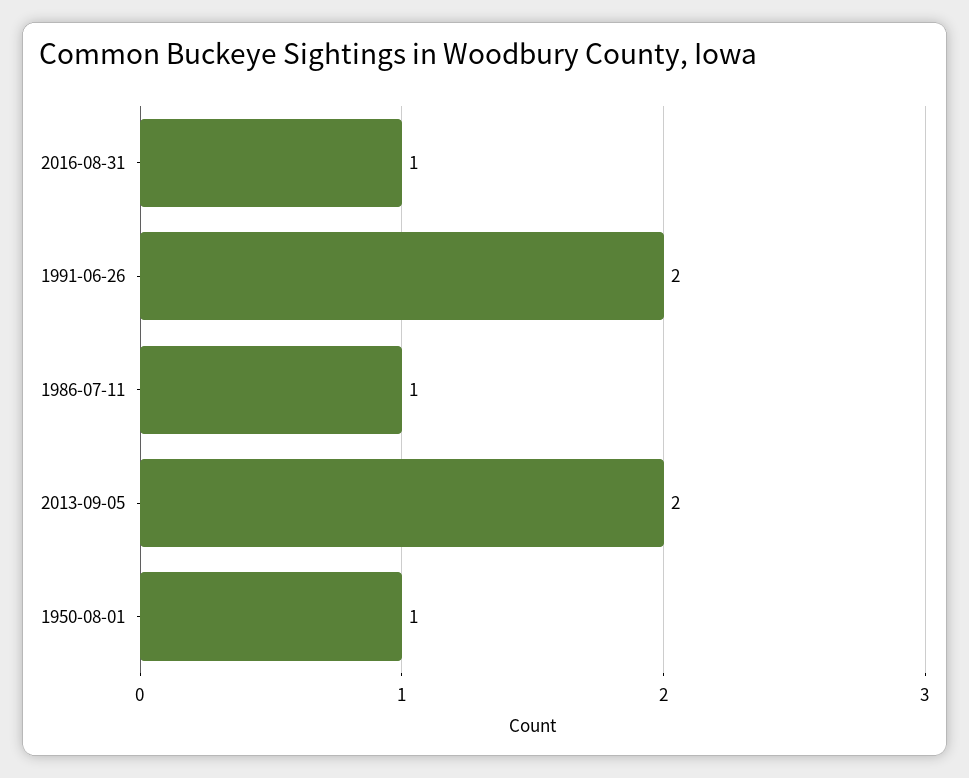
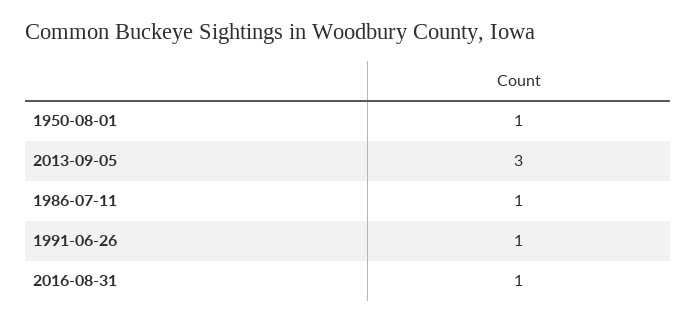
  {
    "2016-08-31": 1,
-   "1991-06-26": 2,
+   "1991-06-26": 1,
    "1986-07-11": 1,
-   "2013-09-05": 2,
+   "2013-09-05": 3,
    "1950-08-01": 1
  }

